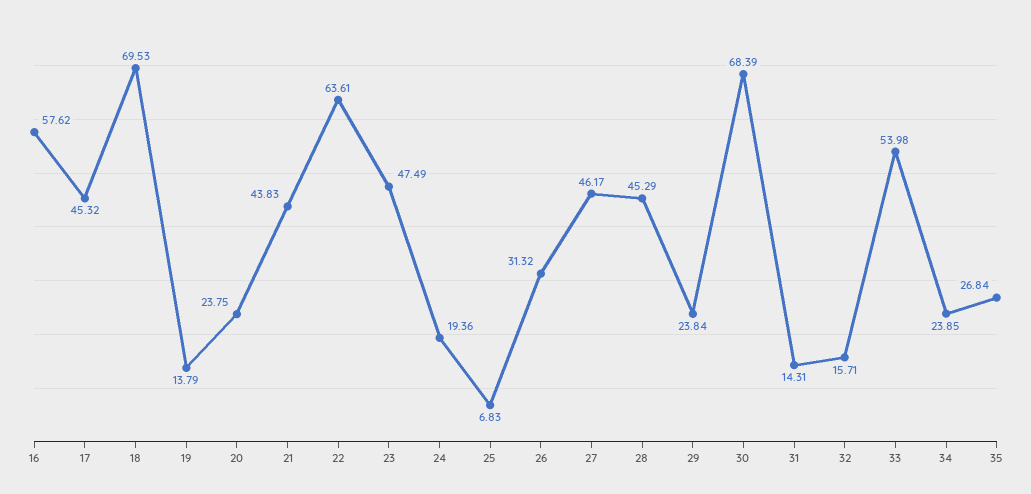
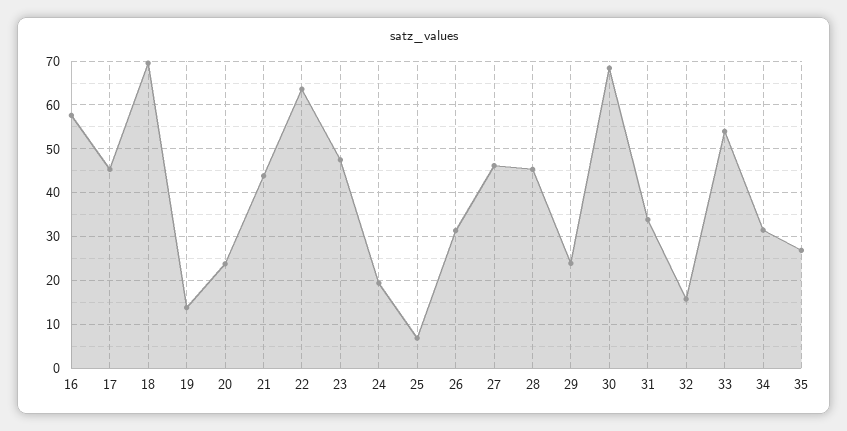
  {
    "16": 57.62,
    "17": 45.32,
    "18": 69.53,
    "19": 13.79,
    "20": 23.75,
    "21": 43.83,
    "22": 63.61,
    "23": 47.49,
    "24": 19.36,
    "25": 6.83,
    "26": 31.32,
    "27": 46.17,
    "28": 45.29,
    "29": 23.84,
    "30": 68.39,
-   "31": 14.31,
+   "31": 34,
    "32": 15.71,
    "33": 53.98,
-   "34": 23.85,
+   "34": 32,
    "35": 26.84
  }

